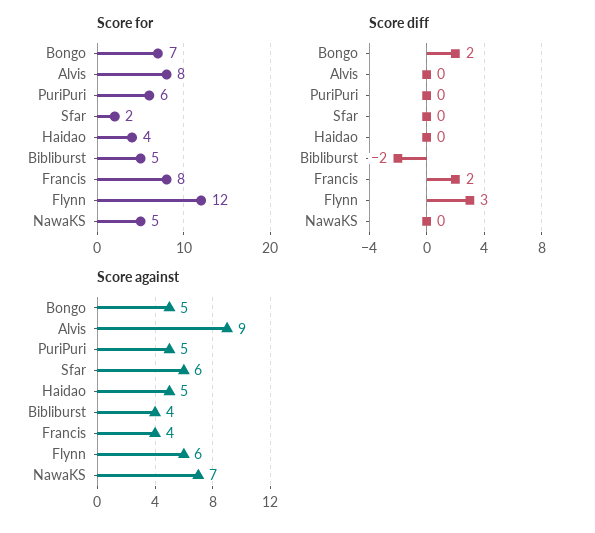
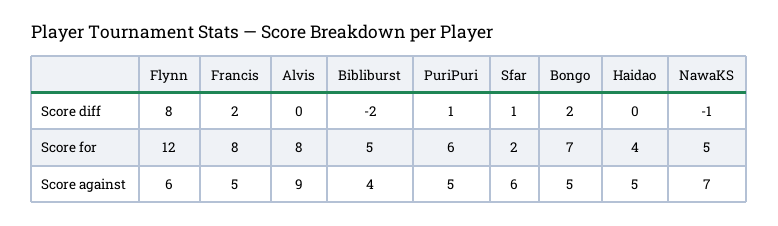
  {
    "Score for": {
      "Bongo": 7,
      "Alvis": 8,
      "PuriPuri": 6,
      "Sfar": 2,
      "Haidao": 4,
      "Bibliburst": 5,
      "Francis": 8,
      "Flynn": 12,
      "NawaKS": 5
    },
    "Score diff": {
      "Bongo": 2,
      "Alvis": 0,
-     "PuriPuri": 0,
+     "PuriPuri": 1,
-     "Sfar": 0,
+     "Sfar": 1,
      "Haidao": 0,
      "Bibliburst": -2,
      "Francis": 2,
-     "Flynn": 3,
+     "Flynn": 8,
-     "NawaKS": 0
+     "NawaKS": -1
    },
    "Score against": {
      "Bongo": 5,
      "Alvis": 9,
      "PuriPuri": 5,
      "Sfar": 6,
      "Haidao": 5,
      "Bibliburst": 4,
-     "Francis": 4,
+     "Francis": 5,
      "Flynn": 6,
      "NawaKS": 7
    }
  }

